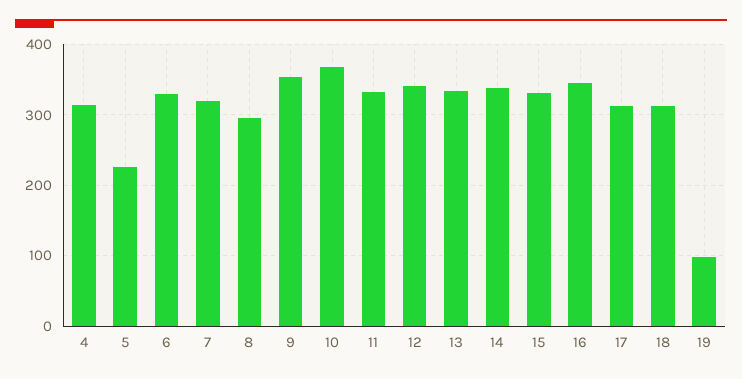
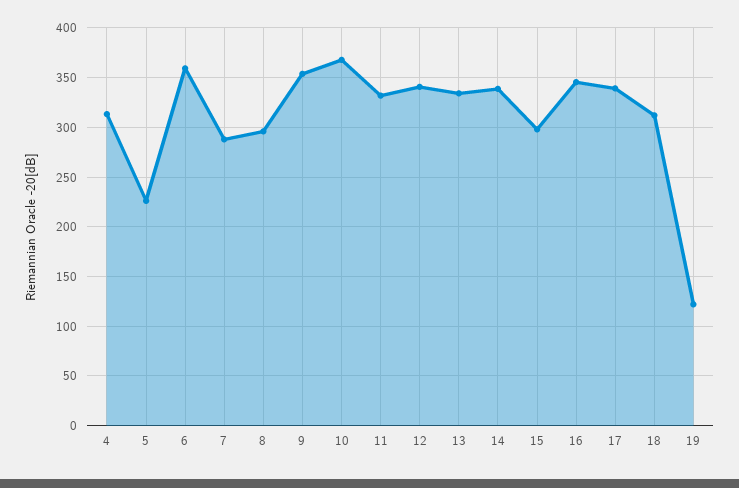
  {
    "4": 310,
    "5": 230,
-   "6": 330,
+   "6": 360,
-   "7": 320,
+   "7": 290,
    "8": 300,
    "9": 350,
    "10": 370,
    "11": 330,
    "12": 340,
    "13": 330,
    "14": 340,
-   "15": 330,
+   "15": 300,
    "16": 350,
-   "17": 310,
+   "17": 340,
    "18": 310,
-   "19": 100
+   "19": 120
  }

